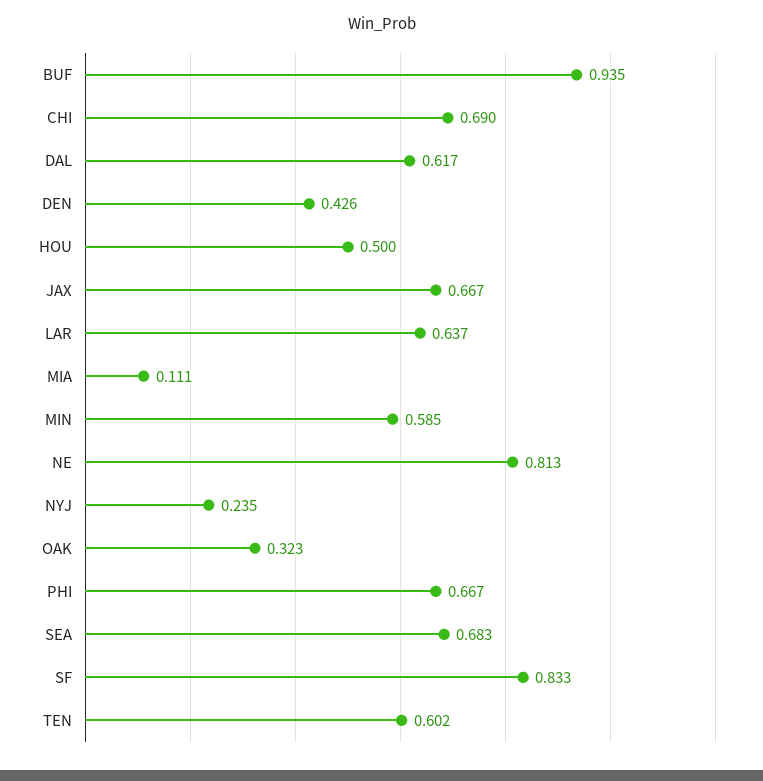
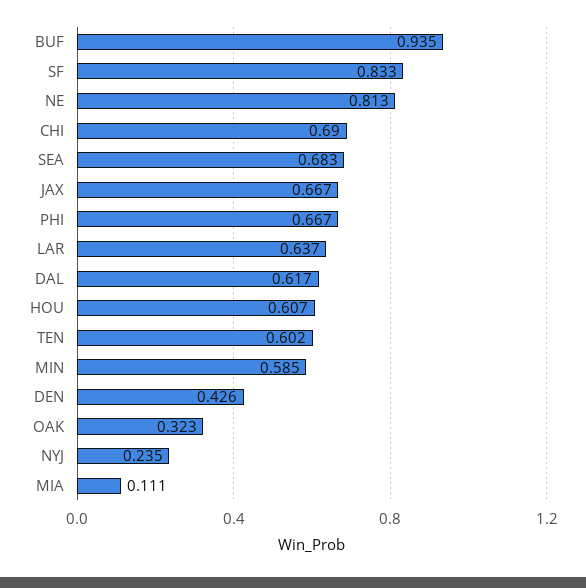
  {
    "BUF": 0.935,
    "CHI": 0.69,
    "DAL": 0.617,
    "DEN": 0.426,
-   "HOU": 0.5,
+   "HOU": 0.607,
    "JAX": 0.667,
    "LAR": 0.637,
    "MIA": 0.111,
    "MIN": 0.585,
    "NE": 0.813,
    "NYJ": 0.235,
    "OAK": 0.323,
    "PHI": 0.667,
    "SEA": 0.683,
    "SF": 0.833,
    "TEN": 0.602
  }

